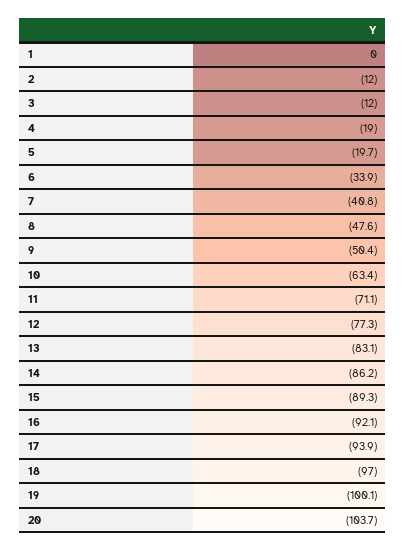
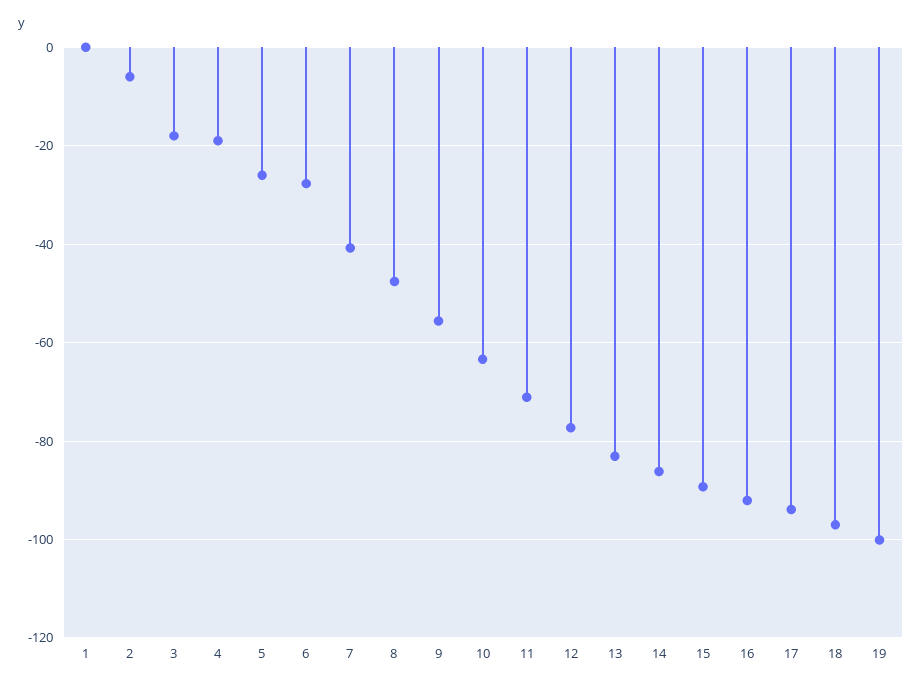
  {
    "1": 0,
-   "2": -12,
+   "2": -6,
-   "3": -12,
+   "3": -18,
    "4": -19,
-   "5": -19.7,
+   "5": -26,
-   "6": -33.9,
+   "6": -28,
    "7": -40.8,
    "8": -47.6,
-   "9": -50.4,
+   "9": -56,
    "10": -63.4,
    "11": -71.1,
    "12": -77.3,
    "13": -83.1,
    "14": -86.2,
    "15": -89.3,
    "16": -92.1,
    "17": -93.9,
    "18": -97,
-   "19": -100.1,
+   "19": -100.1
-   "20": -103.7
  }

